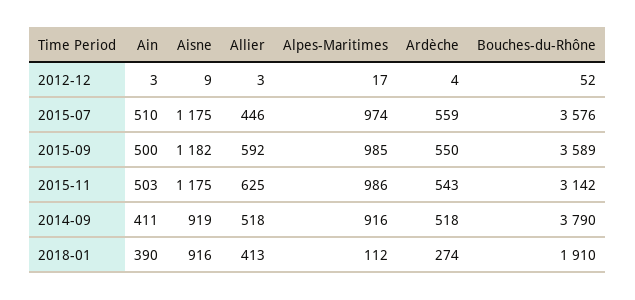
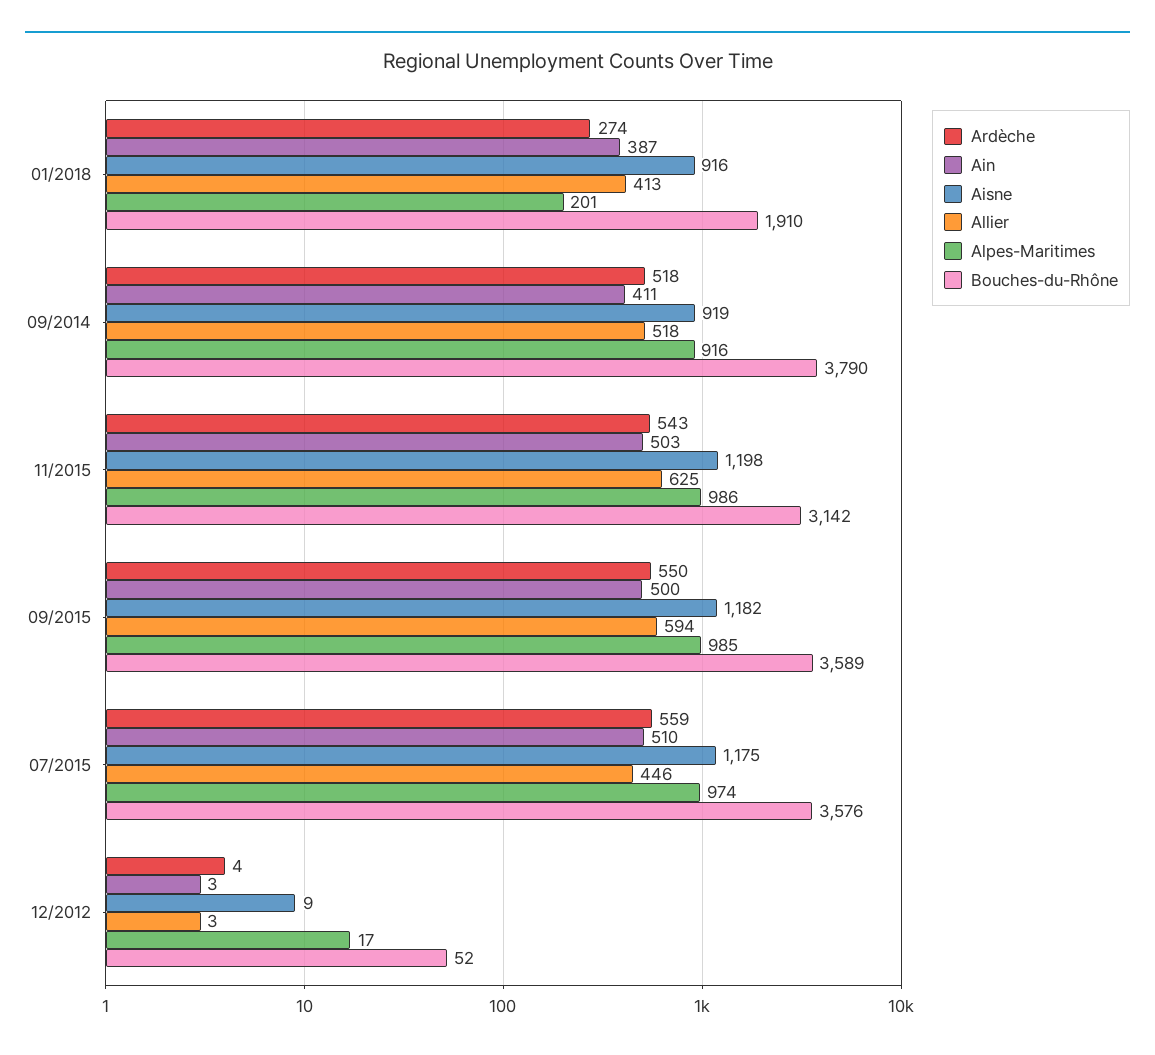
  {
    "Ain": {
      "2012-12": 3,
      "2015-07": 510,
      "2015-09": 500,
      "2015-11": 503,
      "2014-09": 411,
-     "2018-01": 390
+     "2018-01": 387
    },
    "Aisne": {
      "2012-12": 9,
      "2015-07": 1175,
      "2015-09": 1182,
-     "2015-11": 1175,
+     "2015-11": 1198,
      "2014-09": 919,
      "2018-01": 916
    },
    "Allier": {
      "2012-12": 3,
      "2015-07": 446,
-     "2015-09": 592,
+     "2015-09": 594,
      "2015-11": 625,
      "2014-09": 518,
      "2018-01": 413
    },
    "Alpes-Maritimes": {
      "2012-12": 17,
      "2015-07": 974,
      "2015-09": 985,
      "2015-11": 986,
      "2014-09": 916,
-     "2018-01": 112
+     "2018-01": 201
    },
    "Ardèche": {
      "2012-12": 4,
      "2015-07": 559,
      "2015-09": 550,
      "2015-11": 543,
      "2014-09": 518,
      "2018-01": 274
    },
    "Bouches-du-Rhône": {
      "2012-12": 52,
      "2015-07": 3576,
      "2015-09": 3589,
      "2015-11": 3142,
      "2014-09": 3790,
      "2018-01": 1910
    }
  }

